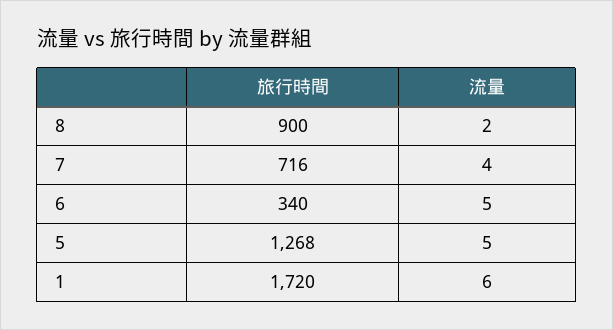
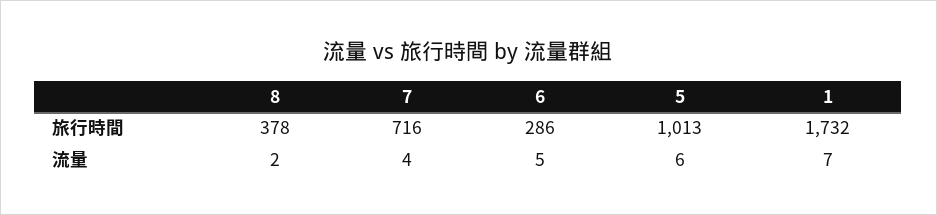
  {
    "旅行時間": {
-     "8": 900,
+     "8": 378,
      "7": 716,
-     "6": 340,
+     "6": 286,
-     "5": 1268,
+     "5": 1013,
-     "1": 1720
+     "1": 1732
    },
    "流量": {
      "8": 2,
      "7": 4,
      "6": 5,
-     "5": 5,
+     "5": 6,
-     "1": 6
+     "1": 7
    }
  }

